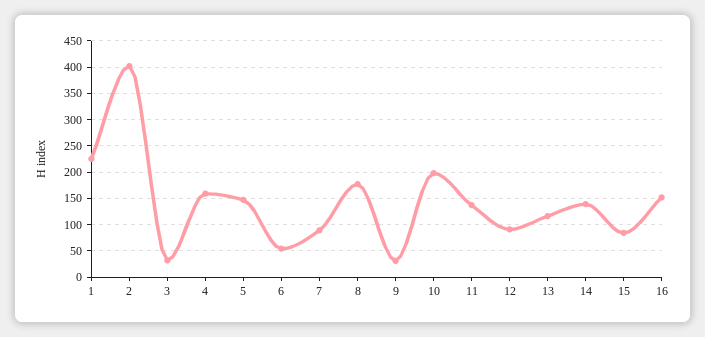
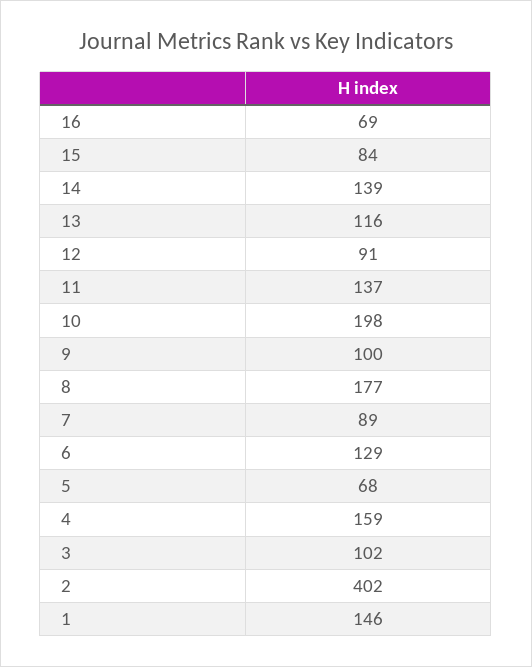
  {
-   "1": 225,
+   "1": 146,
    "2": 402,
-   "3": 25,
+   "3": 102,
    "4": 159,
-   "5": 150,
+   "5": 68,
-   "6": 50,
+   "6": 129,
    "7": 89,
    "8": 177,
-   "9": 25,
+   "9": 100,
    "10": 198,
    "11": 137,
    "12": 91,
    "13": 116,
    "14": 139,
    "15": 84,
-   "16": 150
+   "16": 69
  }

